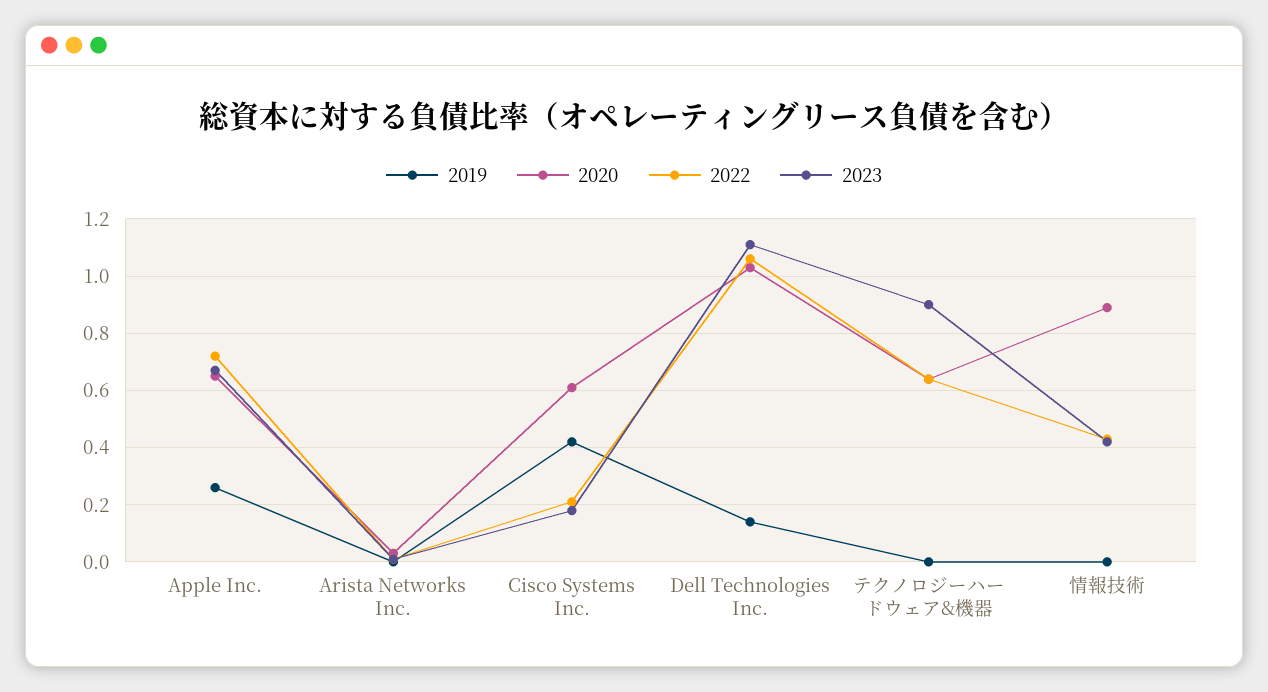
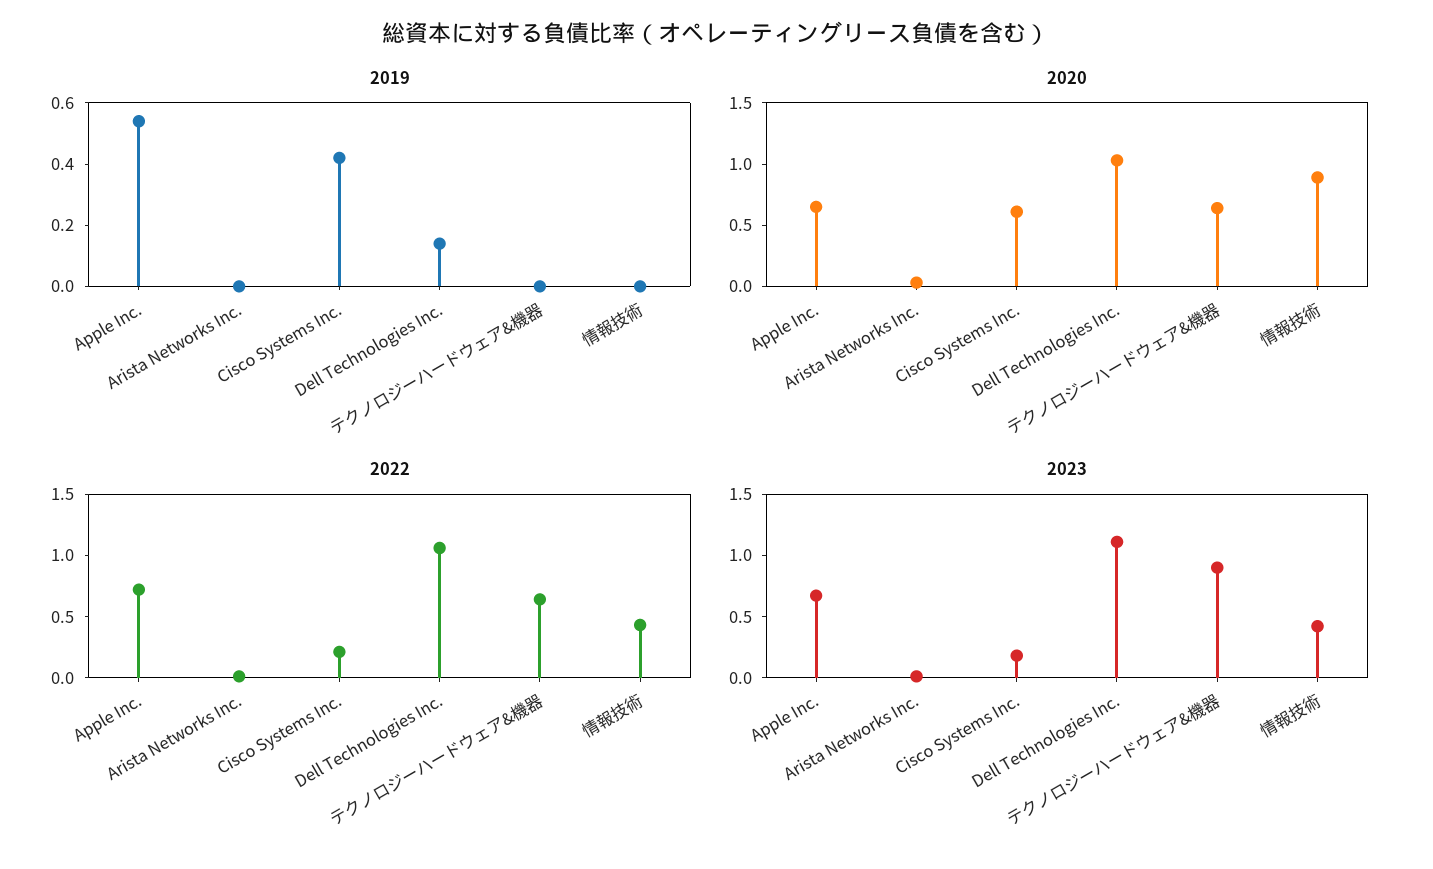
  {
    "2019": {
-     "Apple Inc.": 0.25,
+     "Apple Inc.": 0.55,
      "Arista Networks Inc.": 0,
      "Cisco Systems Inc.": 0.4,
      "Dell Technologies Inc.": 0.15,
      "テクノロジーハードウェア&機器": 0,
      "情報技術": 0
    },
    "2020": {
      "Apple Inc.": 0.65,
      "Arista Networks Inc.": 0.05,
      "Cisco Systems Inc.": 0.6,
      "Dell Technologies Inc.": 1.05,
      "テクノロジーハードウェア&機器": 0.65,
      "情報技術": 0.9
    },
    "2022": {
      "Apple Inc.": 0.7,
      "Arista Networks Inc.": 0,
      "Cisco Systems Inc.": 0.2,
      "Dell Technologies Inc.": 1.05,
      "テクノロジーハードウェア&機器": 0.65,
      "情報技術": 0.45
    },
    "2023": {
      "Apple Inc.": 0.65,
      "Arista Networks Inc.": 0,
      "Cisco Systems Inc.": 0.2,
      "Dell Technologies Inc.": 1.1,
      "テクノロジーハードウェア&機器": 0.9,
      "情報技術": 0.4
    }
  }

